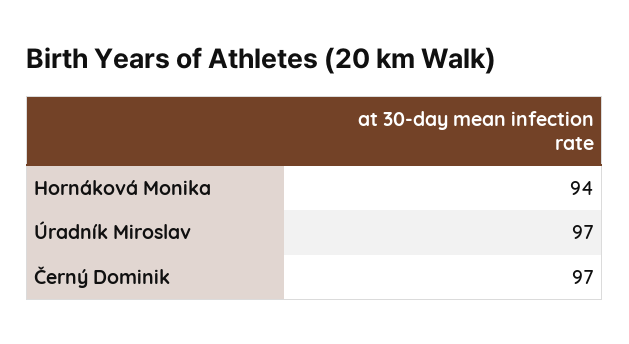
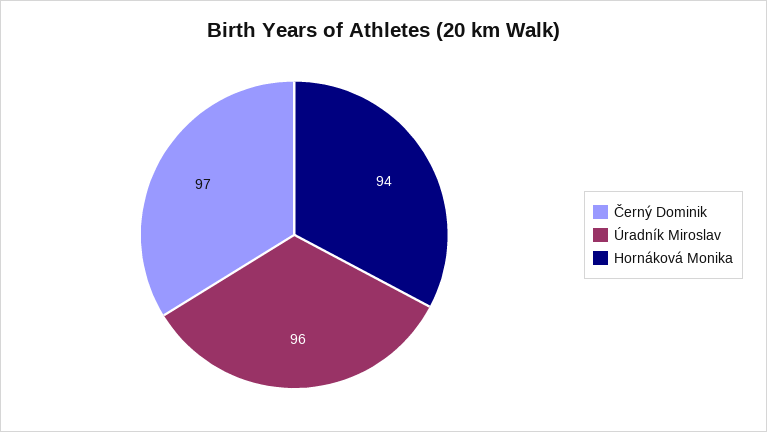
  {
    "Hornáková Monika": 94,
-   "Úradník Miroslav": 97,
+   "Úradník Miroslav": 96,
    "Černý Dominik": 97
  }

